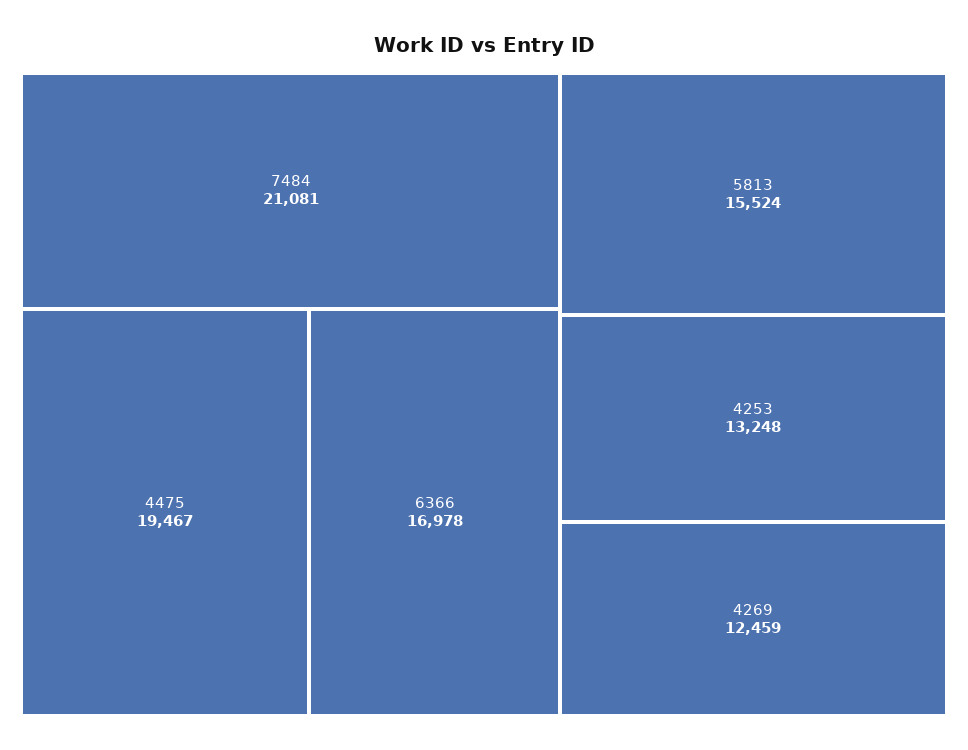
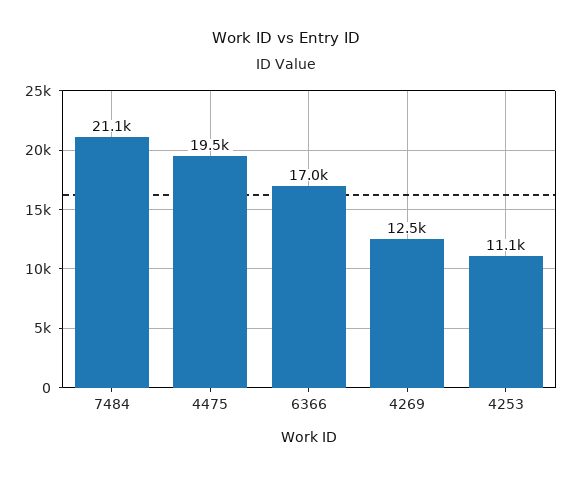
  {
    "7484": 21081,
    "4475": 19467,
    "6366": 16978,
-   "5813": 15524,
-   "4253": 13248,
+   "4253": 11100,
    "4269": 12459
  }

